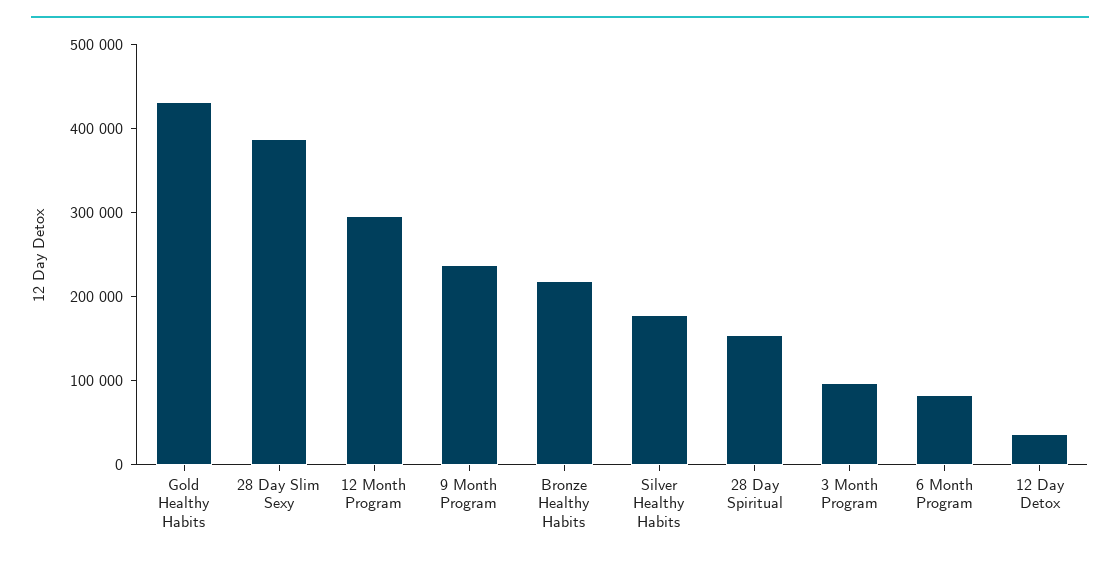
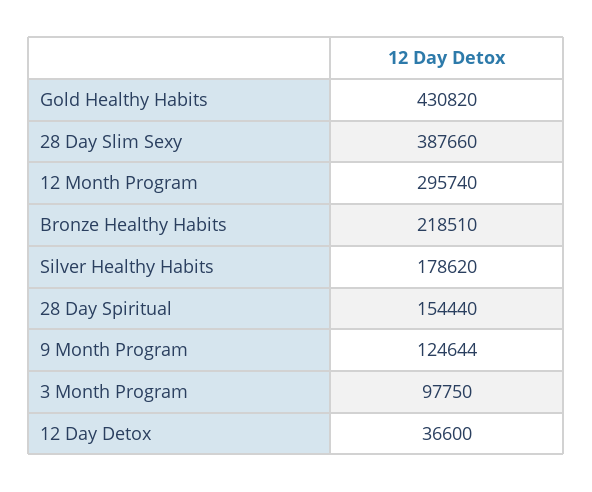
  {
    "Gold Healthy Habits": 430820,
    "28 Day Slim Sexy": 387660,
    "12 Month Program": 295740,
-   "9 Month Program": 240000,
+   "9 Month Program": 124644,
    "Bronze Healthy Habits": 218510,
    "Silver Healthy Habits": 178620,
    "28 Day Spiritual": 154440,
    "3 Month Program": 97750,
-   "6 Month Program": 80000,
    "12 Day Detox": 36600
  }

